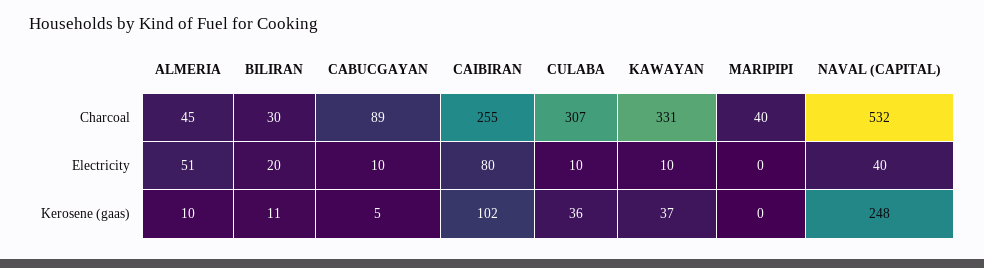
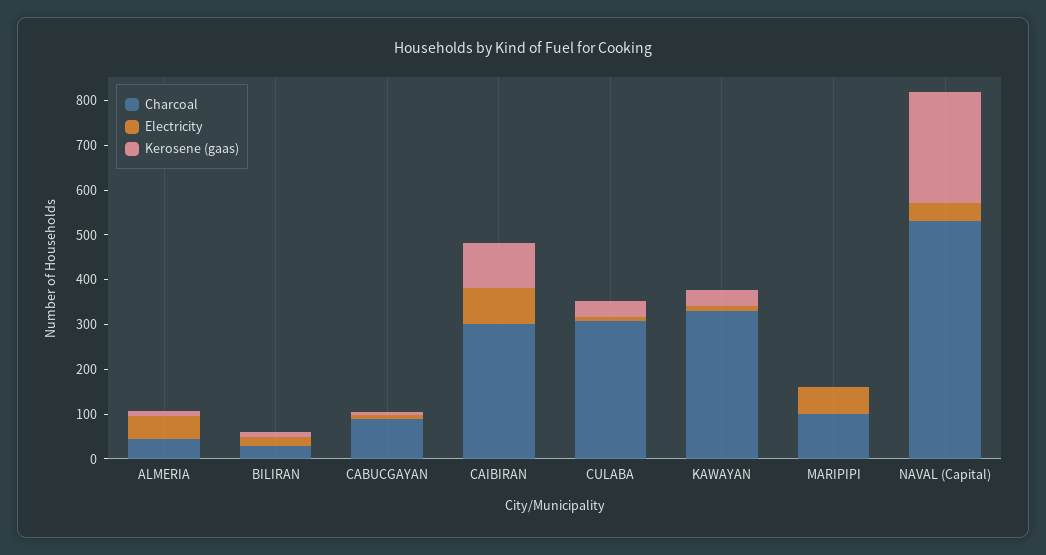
  {
    "Charcoal": {
      "ALMERIA": 45,
      "BILIRAN": 30,
      "CABUCGAYAN": 89,
-     "CAIBIRAN": 255,
+     "CAIBIRAN": 300,
      "CULABA": 307,
      "KAWAYAN": 331,
-     "MARIPIPI": 40,
+     "MARIPIPI": 100,
      "NAVAL (CAPITAL)": 532
    },
    "Electricity": {
      "ALMERIA": 51,
      "BILIRAN": 20,
      "CABUCGAYAN": 10,
      "CAIBIRAN": 80,
      "CULABA": 10,
      "KAWAYAN": 10,
-     "MARIPIPI": 0,
+     "MARIPIPI": 60,
      "NAVAL (CAPITAL)": 40
    },
    "Kerosene (gaas)": {
      "ALMERIA": 10,
      "BILIRAN": 11,
      "CABUCGAYAN": 5,
      "CAIBIRAN": 102,
      "CULABA": 36,
      "KAWAYAN": 37,
      "MARIPIPI": 0,
      "NAVAL (CAPITAL)": 248
    }
  }

